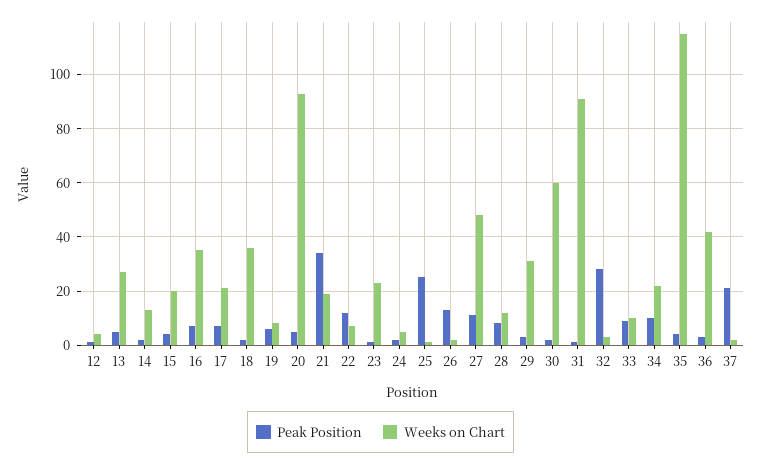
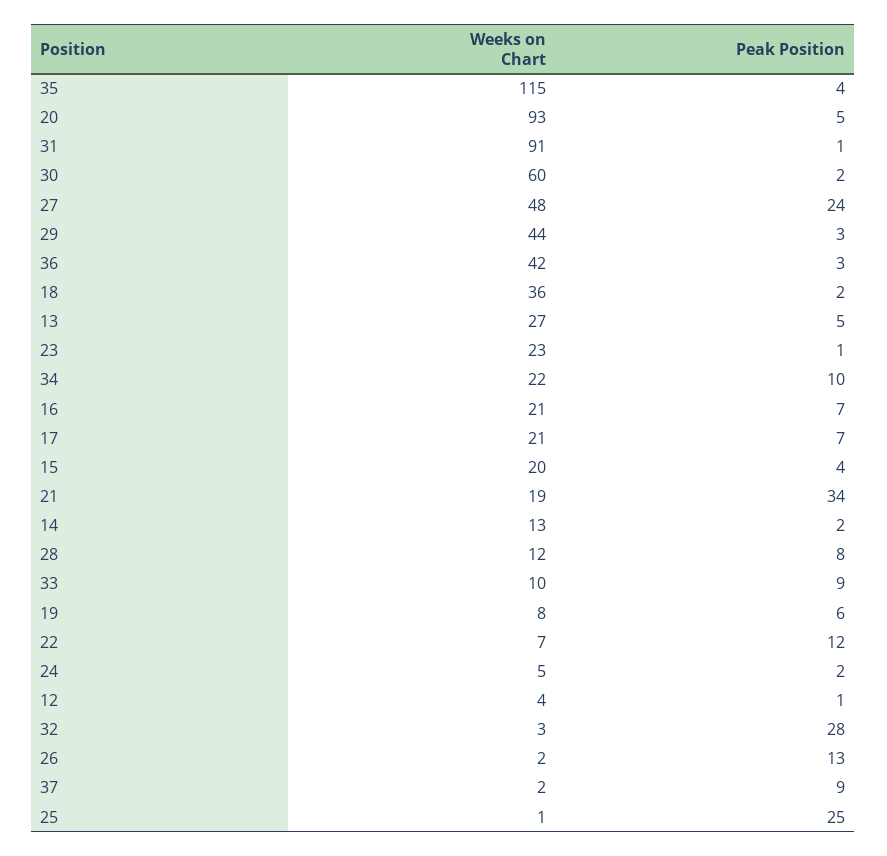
  {
    "Peak Position": {
      "12": 1,
      "13": 5,
      "14": 2,
      "15": 4,
      "16": 7,
      "17": 7,
      "18": 2,
      "19": 6,
      "20": 5,
      "21": 34,
      "22": 12,
      "23": 1,
      "24": 2,
      "25": 25,
      "26": 13,
-     "27": 10,
+     "27": 24,
      "28": 8,
      "29": 3,
      "30": 2,
      "31": 1,
      "32": 28,
      "33": 9,
      "34": 10,
      "35": 4,
      "36": 3,
-     "37": 20
+     "37": 9
    },
    "Weeks on Chart": {
      "12": 4,
      "13": 27,
      "14": 13,
      "15": 20,
-     "16": 35,
+     "16": 21,
      "17": 21,
      "18": 36,
      "19": 8,
      "20": 93,
      "21": 19,
      "22": 7,
      "23": 23,
      "24": 5,
      "25": 1,
      "26": 2,
      "27": 48,
      "28": 12,
-     "29": 30,
+     "29": 44,
      "30": 60,
      "31": 91,
      "32": 3,
      "33": 10,
      "34": 22,
      "35": 115,
      "36": 42,
      "37": 2
    }
  }

